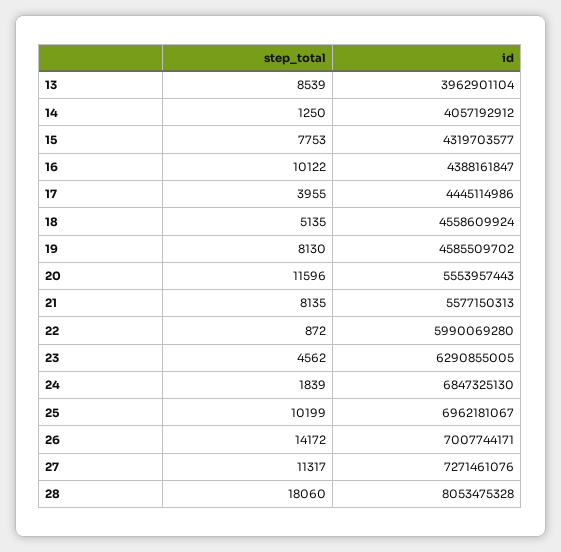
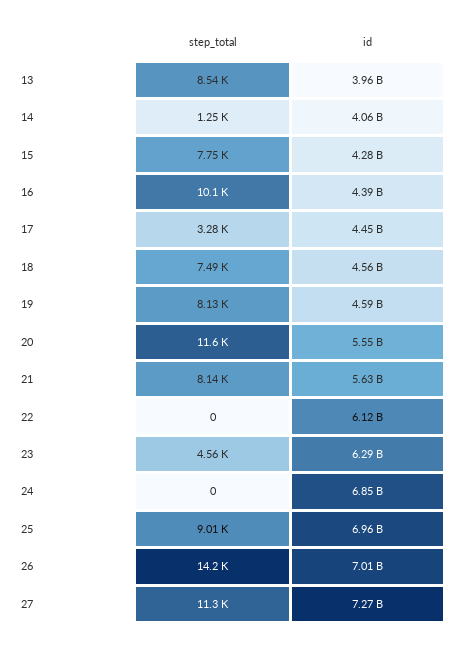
  {
    "step_total": {
      "13": 8539,
      "14": 1250,
      "15": 7753,
      "16": 10122,
-     "17": 3955,
+     "17": 3280,
-     "18": 5135,
+     "18": 7490,
      "19": 8130,
      "20": 11596,
      "21": 8135,
-     "22": 872,
+     "22": 0,
      "23": 4562,
-     "24": 1839,
+     "24": 0,
-     "25": 10199,
+     "25": 9010,
      "26": 14172,
-     "27": 11317,
+     "27": 11317
-     "28": 18060
    },
    "id": {
      "13": 3962901104,
      "14": 4057192912,
-     "15": 4319703577,
+     "15": 4280000000,
      "16": 4388161847,
      "17": 4445114986,
      "18": 4558609924,
      "19": 4585509702,
      "20": 5553957443,
-     "21": 5577150313,
+     "21": 5630000000,
-     "22": 5990069280,
+     "22": 6120000000,
      "23": 6290855005,
      "24": 6847325130,
      "25": 6962181067,
      "26": 7007744171,
-     "27": 7271461076,
+     "27": 7271461076
-     "28": 8053475328
    }
  }

